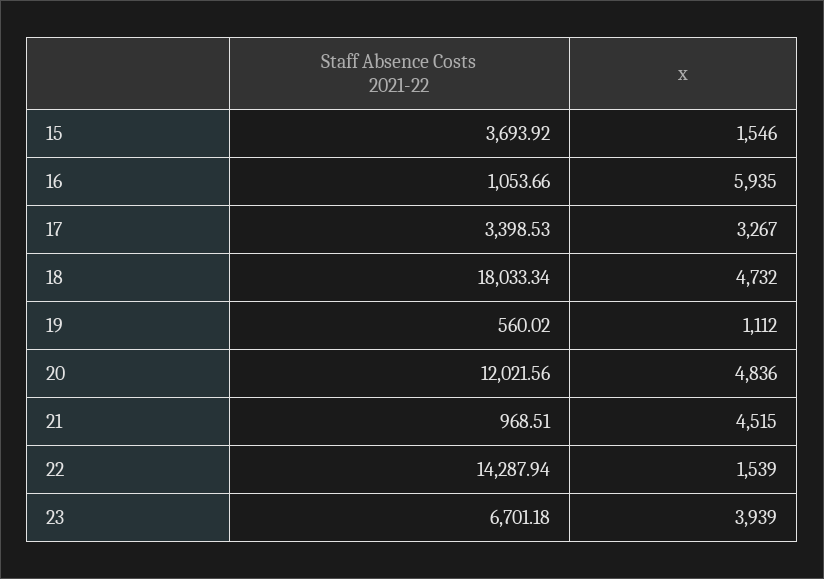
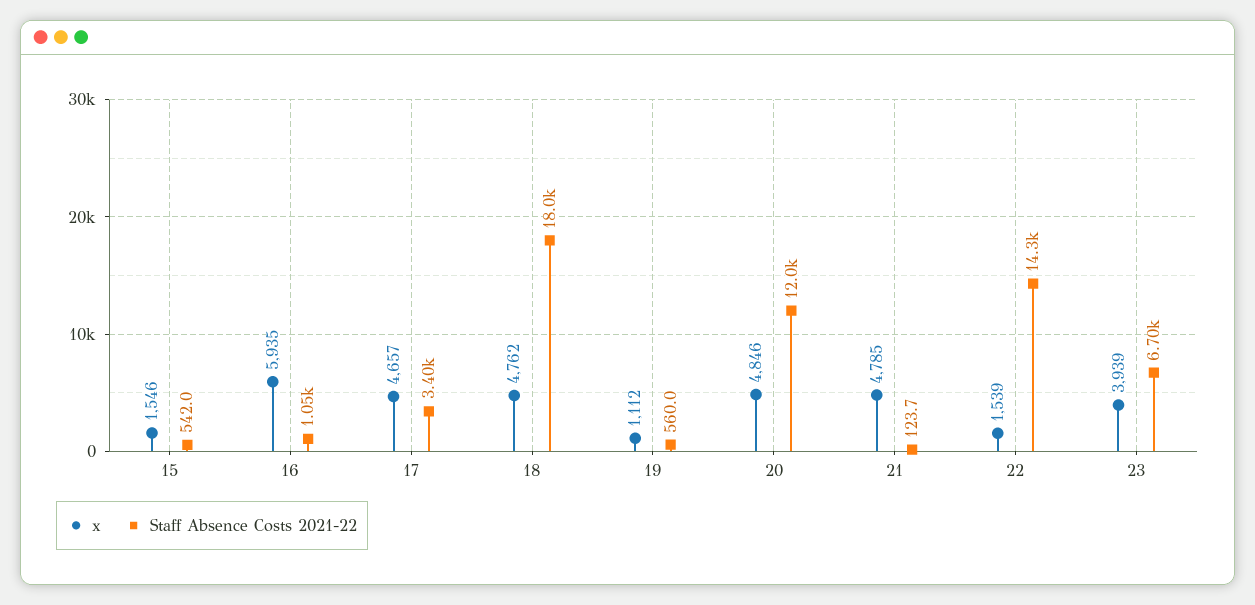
  {
    "Staff Absence Costs 2021-22": {
-     "15": 3693.92,
+     "15": 542,
      "16": 1053.66,
      "17": 3398.53,
      "18": 18033.34,
      "19": 560.02,
      "20": 12021.56,
-     "21": 968.51,
+     "21": 123.7,
      "22": 14287.94,
      "23": 6701.18
    },
    "x": {
      "15": 1546,
      "16": 5935,
-     "17": 3267,
+     "17": 4657,
-     "18": 4732,
+     "18": 4762,
      "19": 1112,
-     "20": 4836,
+     "20": 4846,
-     "21": 4515,
+     "21": 4785,
      "22": 1539,
      "23": 3939
    }
  }

